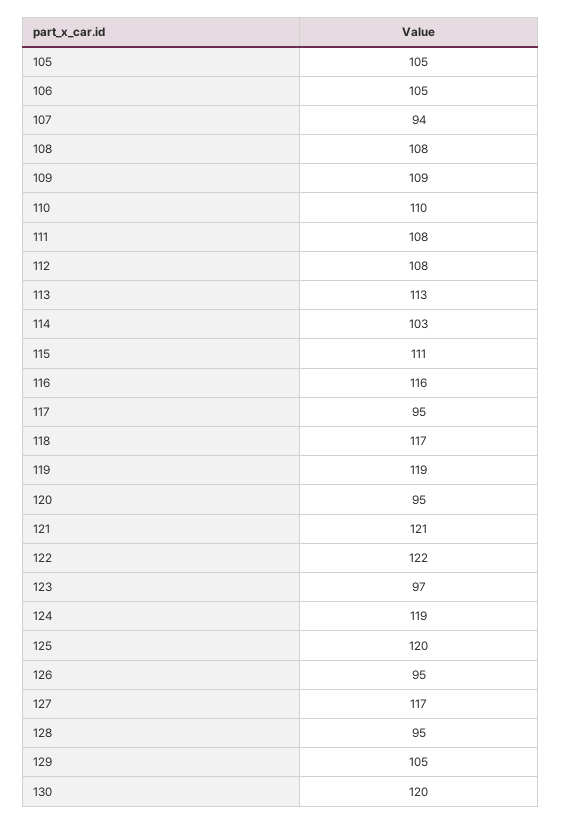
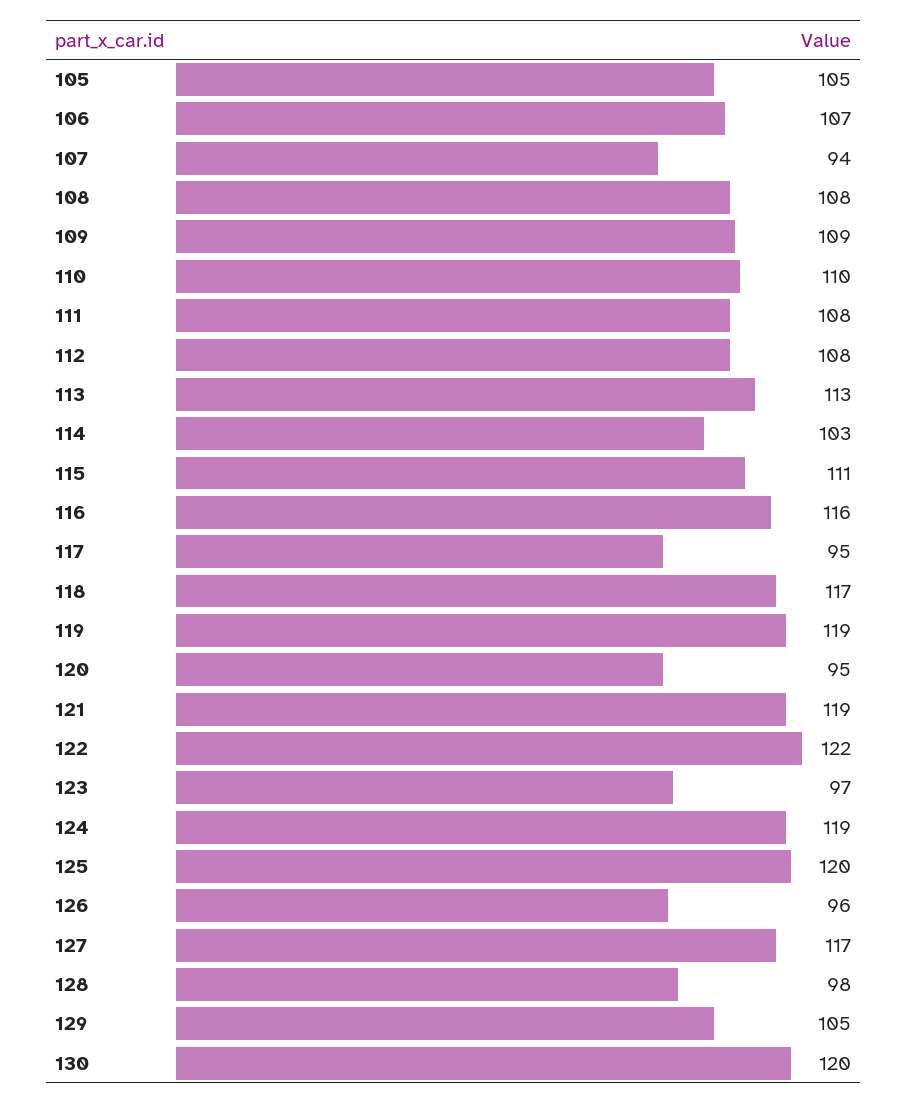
  {
    "105": 105,
-   "106": 105,
+   "106": 107,
    "107": 94,
    "108": 108,
    "109": 109,
    "110": 110,
    "111": 108,
    "112": 108,
    "113": 113,
    "114": 103,
    "115": 111,
    "116": 116,
    "117": 95,
    "118": 117,
    "119": 119,
    "120": 95,
-   "121": 121,
+   "121": 119,
    "122": 122,
    "123": 97,
    "124": 119,
    "125": 120,
-   "126": 95,
+   "126": 96,
    "127": 117,
-   "128": 95,
+   "128": 98,
    "129": 105,
    "130": 120
  }

